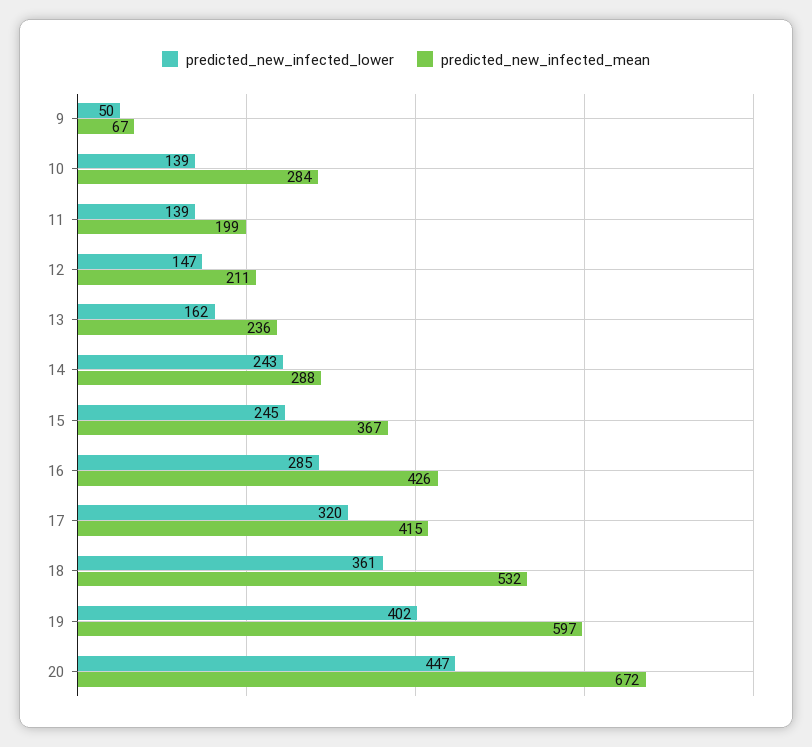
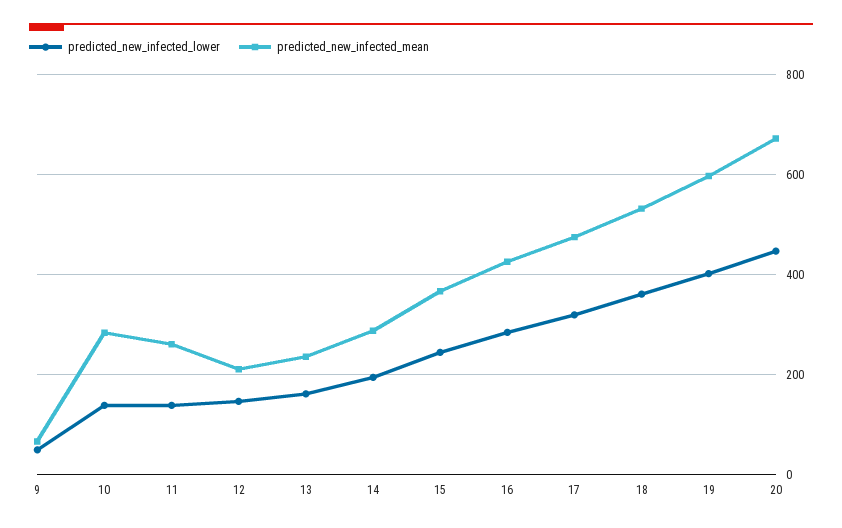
  {
    "predicted_new_infected_lower": {
      "9": 50,
      "10": 139,
      "11": 139,
      "12": 147,
      "13": 162,
-     "14": 243,
+     "14": 200,
      "15": 245,
      "16": 285,
      "17": 320,
      "18": 361,
      "19": 402,
      "20": 447
    },
    "predicted_new_infected_mean": {
      "9": 67,
      "10": 284,
-     "11": 199,
+     "11": 260,
      "12": 211,
      "13": 236,
      "14": 288,
      "15": 367,
      "16": 426,
-     "17": 415,
+     "17": 480,
      "18": 532,
      "19": 597,
      "20": 672
    }
  }

